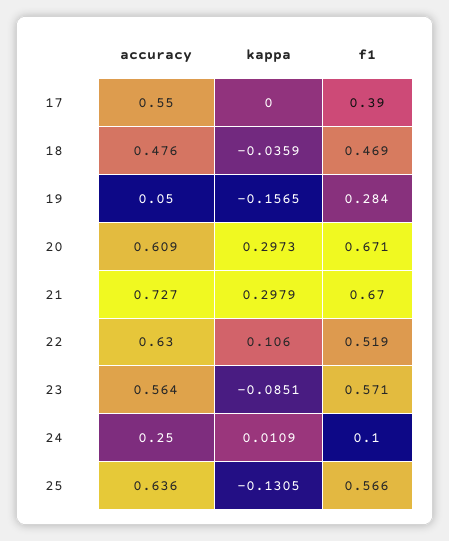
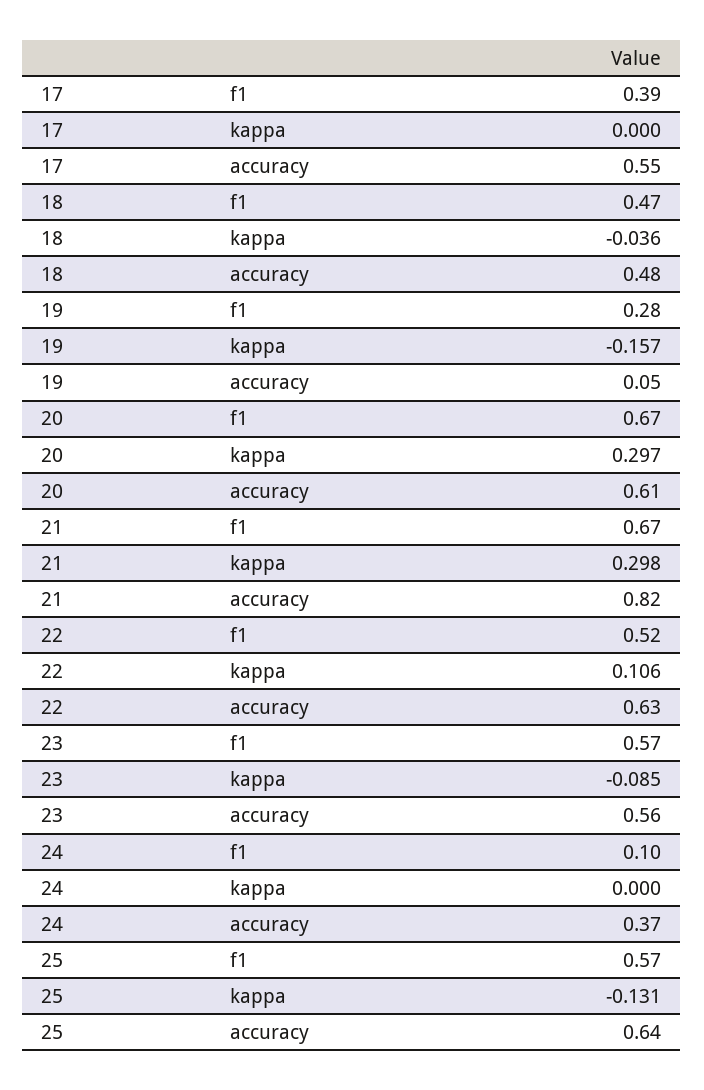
  {
    "accuracy": {
      "17": 0.55,
      "18": 0.476,
      "19": 0.05,
      "20": 0.609,
-     "21": 0.727,
+     "21": 0.82,
      "22": 0.63,
      "23": 0.564,
-     "24": 0.25,
+     "24": 0.37,
      "25": 0.636
    },
    "kappa": {
      "17": 0,
      "18": -0.0359,
      "19": -0.1565,
      "20": 0.2973,
      "21": 0.2979,
      "22": 0.106,
      "23": -0.0851,
-     "24": 0.0109,
+     "24": 0,
      "25": -0.1305
    },
    "f1": {
      "17": 0.39,
      "18": 0.469,
      "19": 0.284,
      "20": 0.671,
      "21": 0.67,
      "22": 0.519,
      "23": 0.571,
      "24": 0.1,
      "25": 0.566
    }
  }

